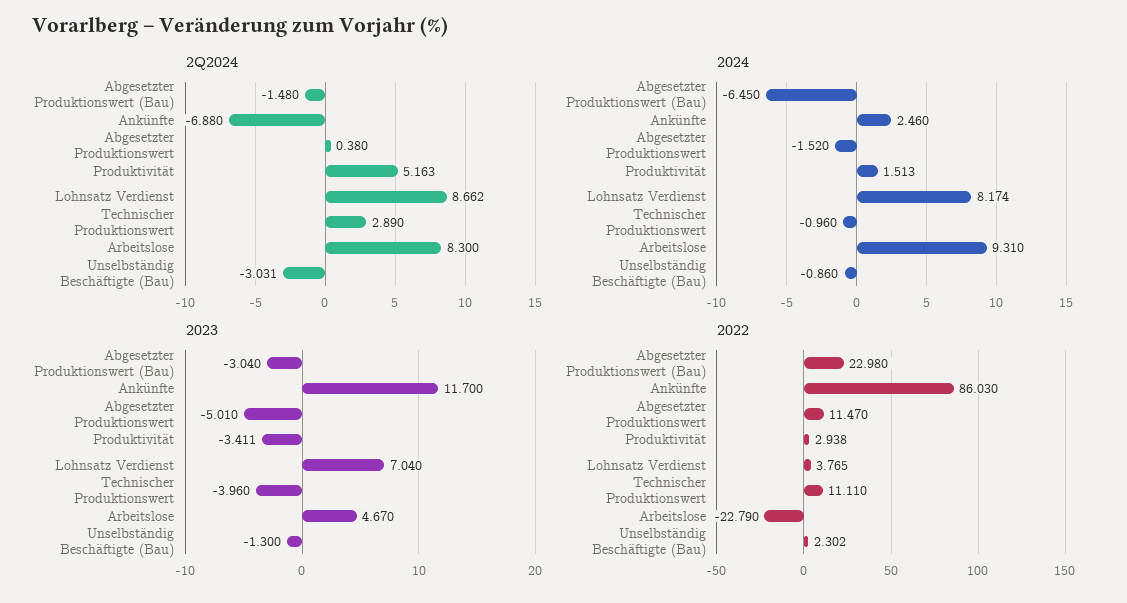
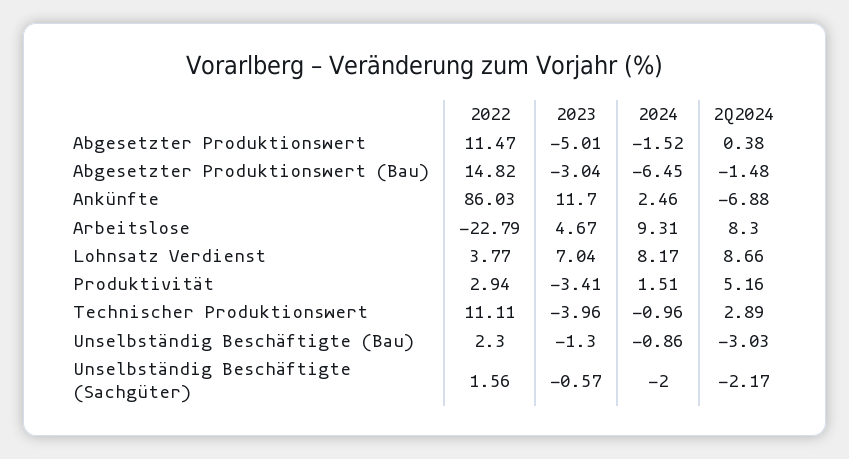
  {
    "2Q2024": {
      "Abgesetzter Produktionswert (Bau)": -1.48,
      "Ankünfte": -6.88,
      "Abgesetzter Produktionswert": 0.38,
      "Produktivität": 5.163,
      "Lohnsatz Verdienst": 8.662,
      "Technischer Produktionswert": 2.89,
      "Arbeitslose": 8.3,
-     "Unselbständig Beschäftigte (Bau)": -3.031
+     "Unselbständig Beschäftigte (Bau)": -3.031,
+     "Unselbständig Beschäftigte (Sachgüter)": -2.17
    },
    "2024": {
      "Abgesetzter Produktionswert (Bau)": -6.45,
      "Ankünfte": 2.46,
      "Abgesetzter Produktionswert": -1.52,
      "Produktivität": 1.513,
      "Lohnsatz Verdienst": 8.174,
      "Technischer Produktionswert": -0.96,
      "Arbeitslose": 9.31,
-     "Unselbständig Beschäftigte (Bau)": -0.86
+     "Unselbständig Beschäftigte (Bau)": -0.86,
+     "Unselbständig Beschäftigte (Sachgüter)": -2
    },
    "2023": {
      "Abgesetzter Produktionswert (Bau)": -3.04,
      "Ankünfte": 11.7,
      "Abgesetzter Produktionswert": -5.01,
      "Produktivität": -3.411,
      "Lohnsatz Verdienst": 7.04,
      "Technischer Produktionswert": -3.96,
      "Arbeitslose": 4.67,
-     "Unselbständig Beschäftigte (Bau)": -1.3
+     "Unselbständig Beschäftigte (Bau)": -1.3,
+     "Unselbständig Beschäftigte (Sachgüter)": -0.57
    },
    "2022": {
-     "Abgesetzter Produktionswert (Bau)": 22.98,
+     "Abgesetzter Produktionswert (Bau)": 14.82,
      "Ankünfte": 86.03,
      "Abgesetzter Produktionswert": 11.47,
      "Produktivität": 2.938,
      "Lohnsatz Verdienst": 3.765,
      "Technischer Produktionswert": 11.11,
      "Arbeitslose": -22.79,
-     "Unselbständig Beschäftigte (Bau)": 2.302
+     "Unselbständig Beschäftigte (Bau)": 2.302,
+     "Unselbständig Beschäftigte (Sachgüter)": 1.56
    }
  }

